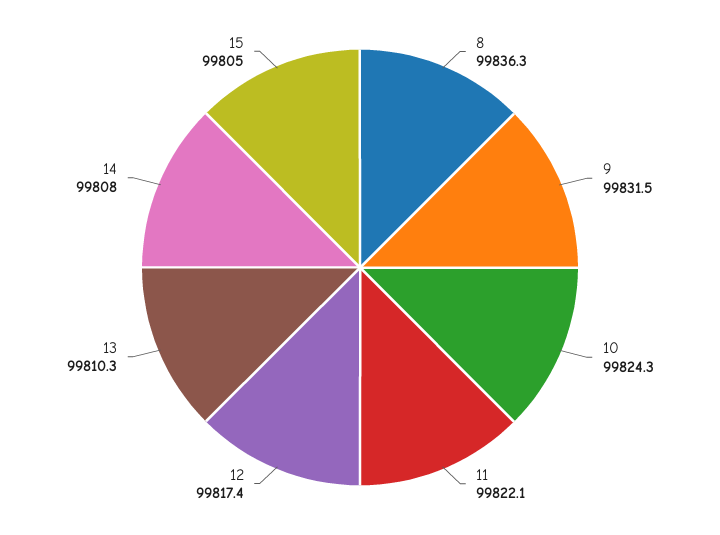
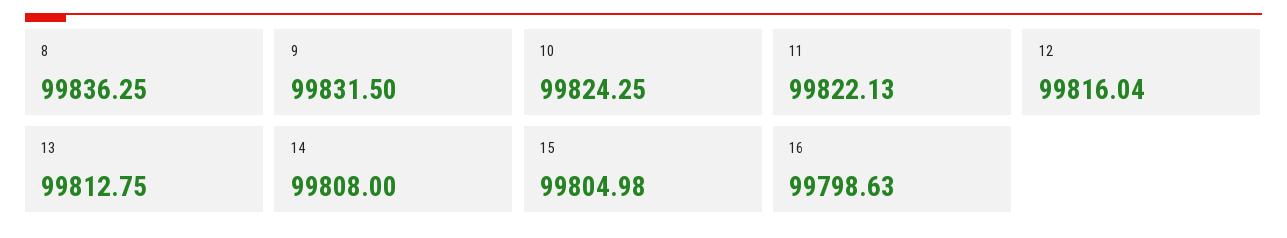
  {
    "8": 99836.25,
    "9": 99831.5,
    "10": 99824.25,
    "11": 99822.13,
-   "12": 99817.4,
+   "12": 99816.04,
-   "13": 99810.3,
+   "13": 99812.75,
    "14": 99808,
-   "15": 99804.98
+   "15": 99804.98,
+   "16": 99798.63
  }

